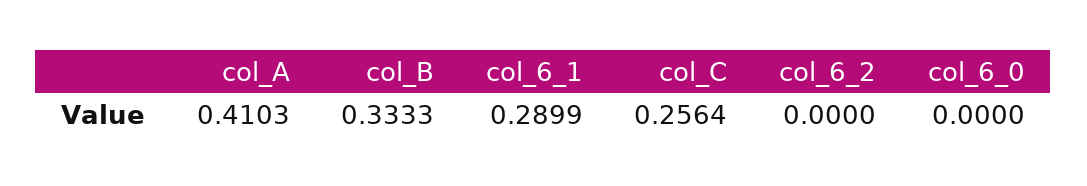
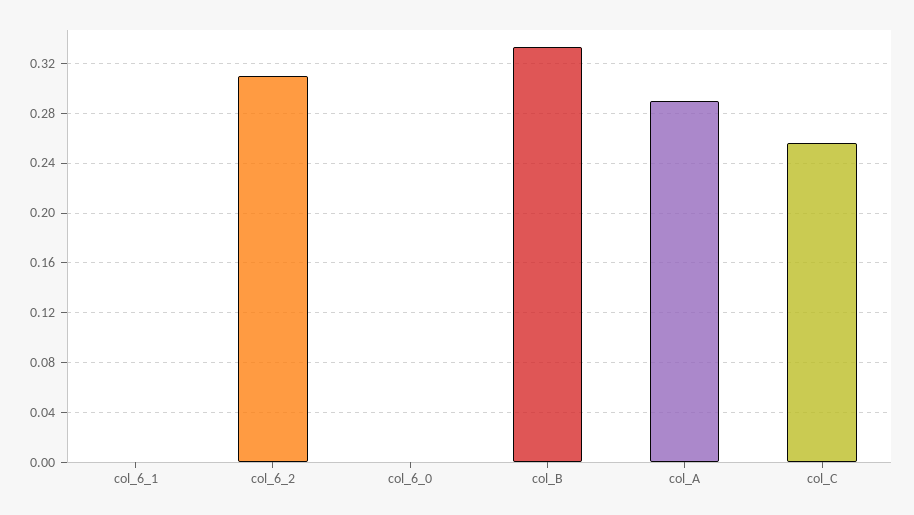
  {
-   "col_A": 0.4103,
+   "col_A": 0.29,
    "col_B": 0.3333,
-   "col_6_1": 0.2899,
+   "col_6_1": 0,
    "col_C": 0.2564,
-   "col_6_2": 0,
+   "col_6_2": 0.31,
    "col_6_0": 0
  }

